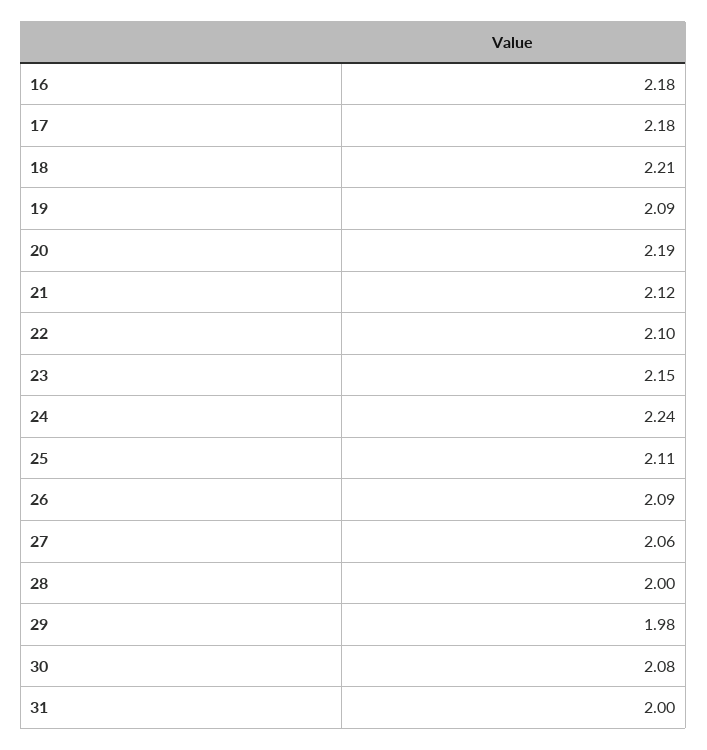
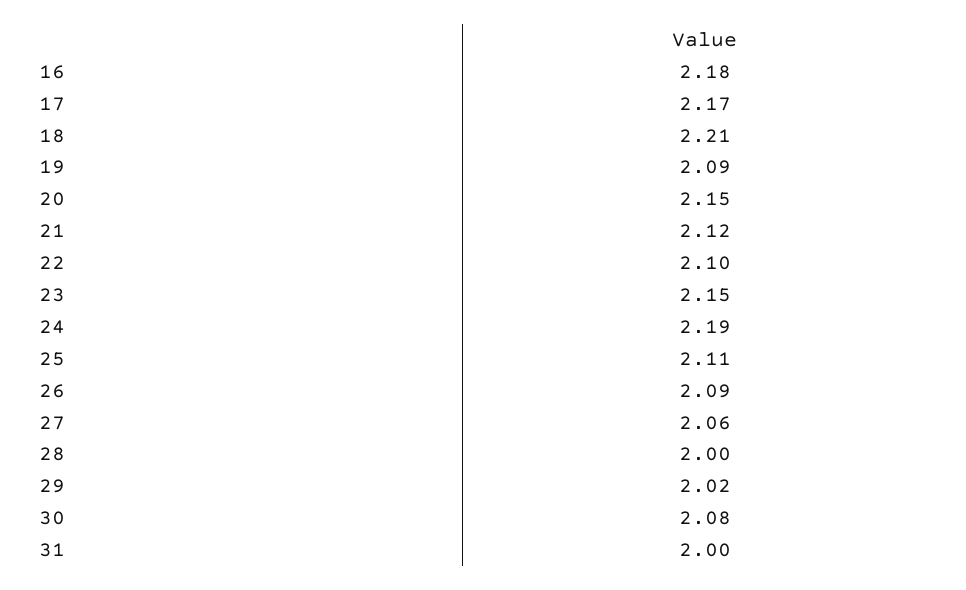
  {
    "16": 2.18,
-   "17": 2.18,
+   "17": 2.17,
    "18": 2.21,
    "19": 2.09,
-   "20": 2.19,
+   "20": 2.15,
    "21": 2.12,
    "22": 2.1,
    "23": 2.15,
-   "24": 2.24,
+   "24": 2.19,
    "25": 2.11,
    "26": 2.09,
    "27": 2.06,
    "28": 2,
-   "29": 1.98,
+   "29": 2.02,
    "30": 2.08,
    "31": 2
  }

